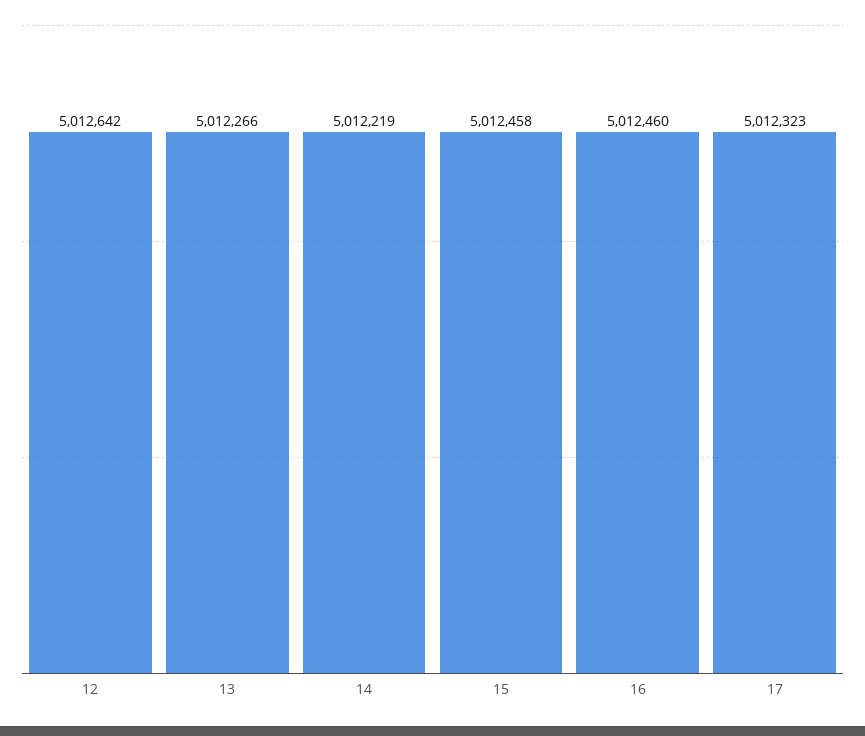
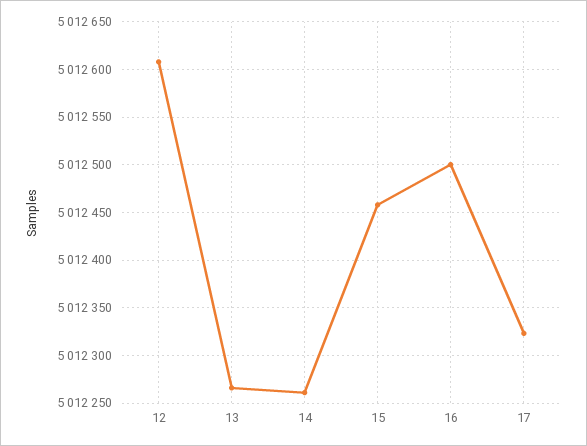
  {
-   "12": 5012642,
+   "12": 5012610,
    "13": 5012266,
-   "14": 5012219,
+   "14": 5012260,
    "15": 5012458,
-   "16": 5012460,
+   "16": 5012500,
    "17": 5012323
  }

